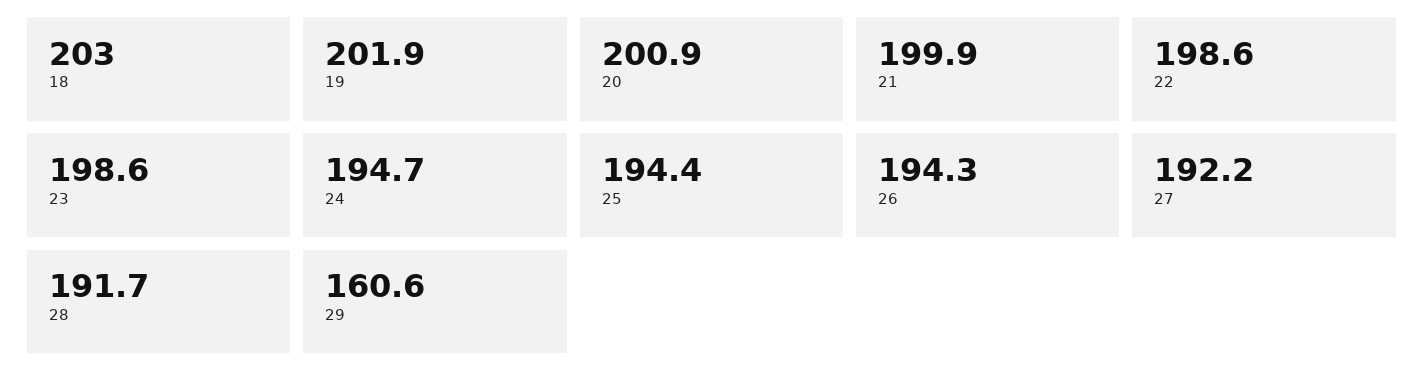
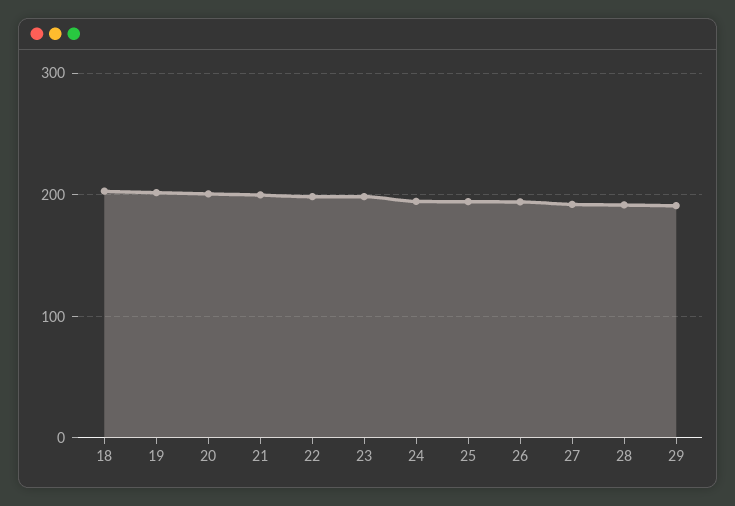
  {
    "18": 203,
    "19": 201.9,
    "20": 200.9,
    "21": 199.9,
    "22": 198.6,
    "23": 198.6,
    "24": 194.7,
    "25": 194.4,
    "26": 194.3,
    "27": 192.2,
    "28": 191.7,
-   "29": 160.6
+   "29": 190
  }

